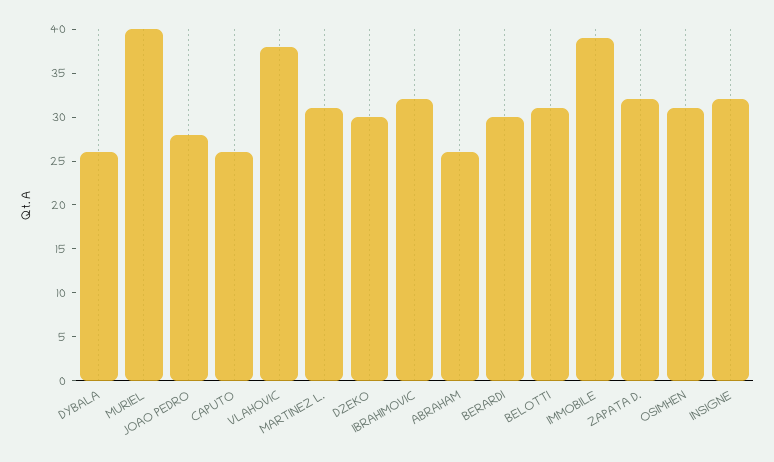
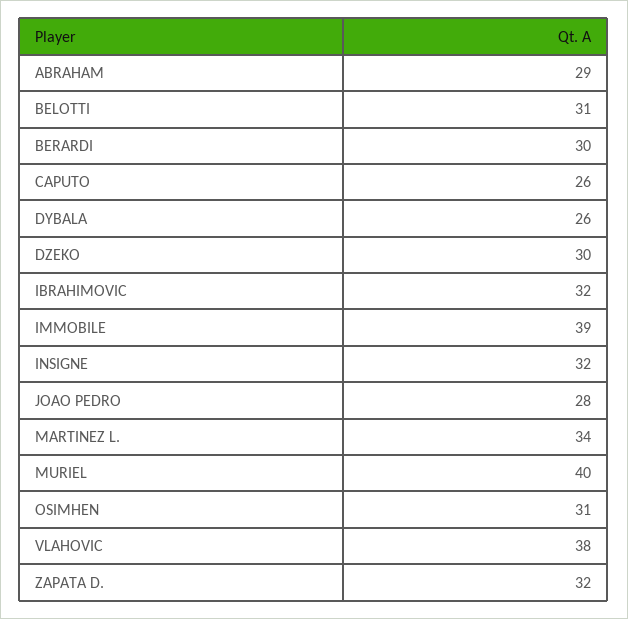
  {
    "DYBALA": 26,
    "MURIEL": 40,
    "JOAO PEDRO": 28,
    "CAPUTO": 26,
    "VLAHOVIC": 38,
-   "MARTINEZ L.": 31,
+   "MARTINEZ L.": 34,
    "DZEKO": 30,
    "IBRAHIMOVIC": 32,
-   "ABRAHAM": 26,
+   "ABRAHAM": 29,
    "BERARDI": 30,
    "BELOTTI": 31,
    "IMMOBILE": 39,
    "ZAPATA D.": 32,
    "OSIMHEN": 31,
    "INSIGNE": 32
  }

